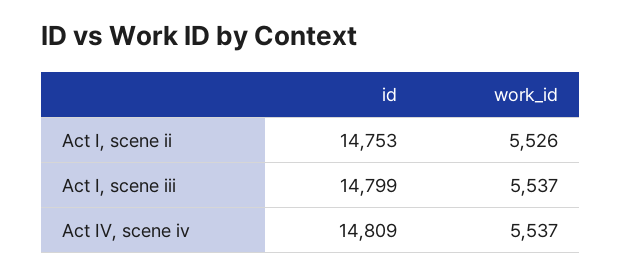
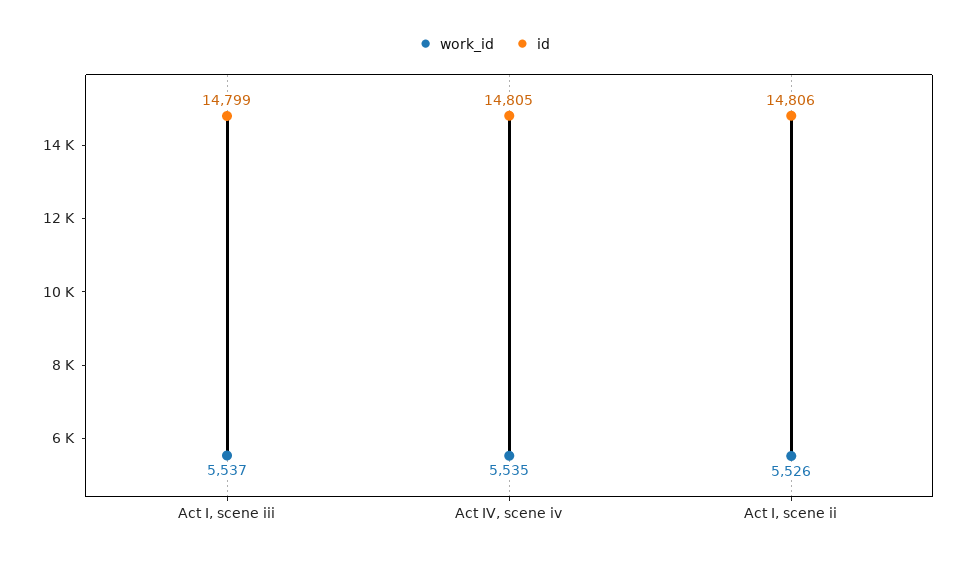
  {
    "id": {
-     "Act I, scene ii": 14753,
+     "Act I, scene ii": 14806,
      "Act I, scene iii": 14799,
-     "Act IV, scene iv": 14809
+     "Act IV, scene iv": 14805
    },
    "work_id": {
      "Act I, scene ii": 5526,
      "Act I, scene iii": 5537,
-     "Act IV, scene iv": 5537
+     "Act IV, scene iv": 5535
    }
  }

